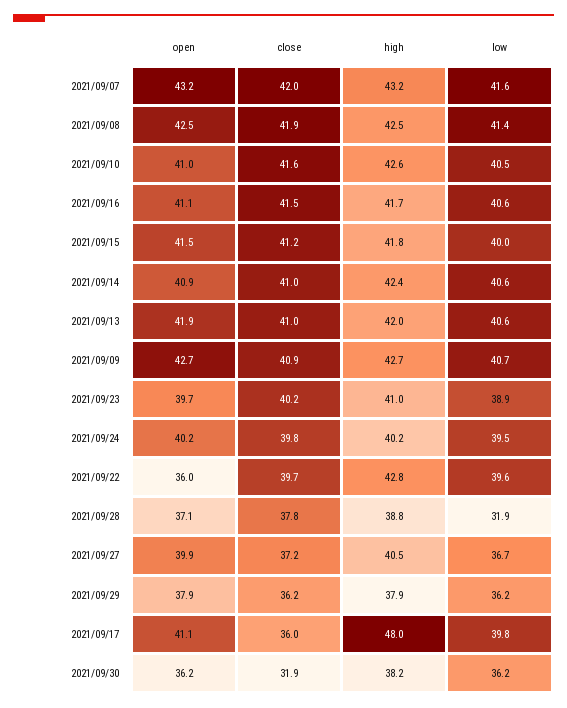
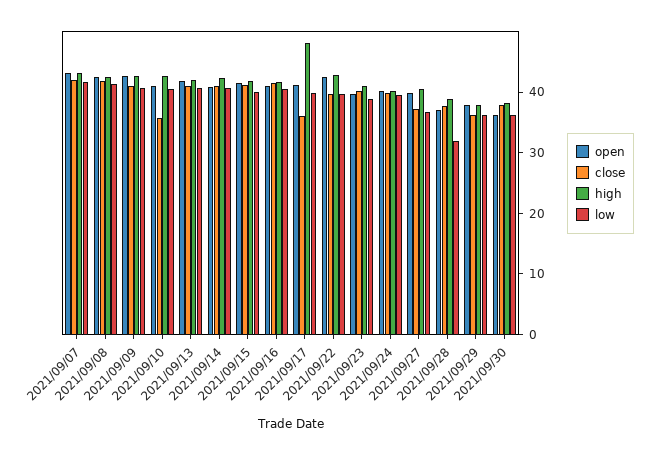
  {
    "open": {
      "2021/09/07": 43.2,
      "2021/09/08": 42.5,
      "2021/09/10": 41,
      "2021/09/16": 41.1,
      "2021/09/15": 41.5,
      "2021/09/14": 40.9,
      "2021/09/13": 41.9,
      "2021/09/09": 42.7,
      "2021/09/23": 39.7,
      "2021/09/24": 40.2,
-     "2021/09/22": 36,
+     "2021/09/22": 42,
      "2021/09/28": 37.1,
      "2021/09/27": 39.9,
      "2021/09/29": 37.9,
      "2021/09/17": 41.1,
      "2021/09/30": 36.2
    },
    "close": {
      "2021/09/07": 42,
      "2021/09/08": 41.9,
-     "2021/09/10": 41.6,
+     "2021/09/10": 36,
      "2021/09/16": 41.5,
      "2021/09/15": 41.2,
      "2021/09/14": 41,
      "2021/09/13": 41,
      "2021/09/09": 40.9,
      "2021/09/23": 40.2,
      "2021/09/24": 39.8,
      "2021/09/22": 39.7,
      "2021/09/28": 37.8,
      "2021/09/27": 37.2,
      "2021/09/29": 36.2,
      "2021/09/17": 36,
-     "2021/09/30": 31.9
+     "2021/09/30": 38
    },
    "high": {
      "2021/09/07": 43.2,
      "2021/09/08": 42.5,
      "2021/09/10": 42.6,
      "2021/09/16": 41.7,
      "2021/09/15": 41.8,
      "2021/09/14": 42.4,
      "2021/09/13": 42,
      "2021/09/09": 42.7,
      "2021/09/23": 41,
      "2021/09/24": 40.2,
      "2021/09/22": 42.8,
      "2021/09/28": 38.8,
      "2021/09/27": 40.5,
      "2021/09/29": 37.9,
      "2021/09/17": 48,
      "2021/09/30": 38.2
    },
    "low": {
      "2021/09/07": 41.6,
      "2021/09/08": 41.4,
      "2021/09/10": 40.5,
      "2021/09/16": 40.6,
      "2021/09/15": 40,
      "2021/09/14": 40.6,
      "2021/09/13": 40.6,
      "2021/09/09": 40.7,
      "2021/09/23": 38.9,
      "2021/09/24": 39.5,
      "2021/09/22": 39.6,
      "2021/09/28": 31.9,
      "2021/09/27": 36.7,
      "2021/09/29": 36.2,
      "2021/09/17": 39.8,
      "2021/09/30": 36.2
    }
  }

